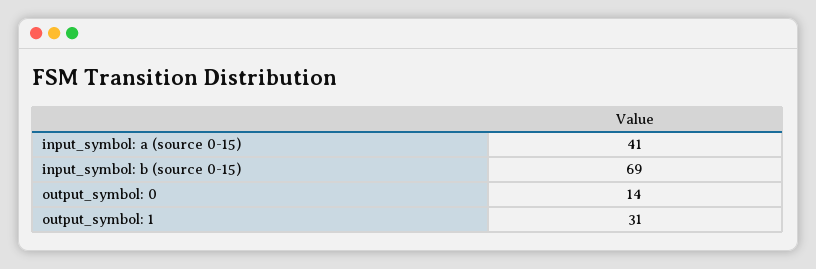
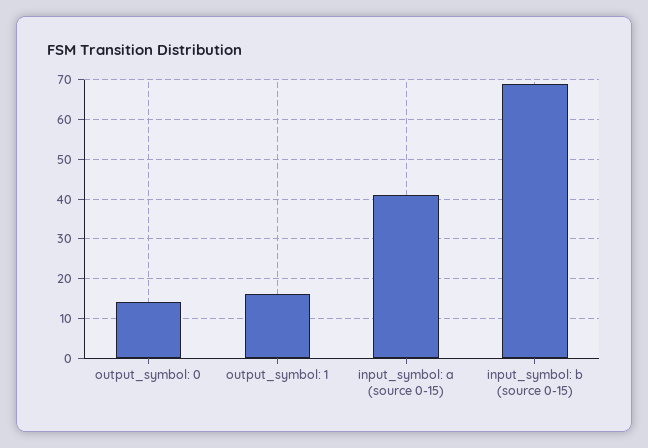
  {
    "input_symbol: a (source 0-15)": 41,
    "input_symbol: b (source 0-15)": 69,
    "output_symbol: 0": 14,
-   "output_symbol: 1": 31
+   "output_symbol: 1": 15
  }

